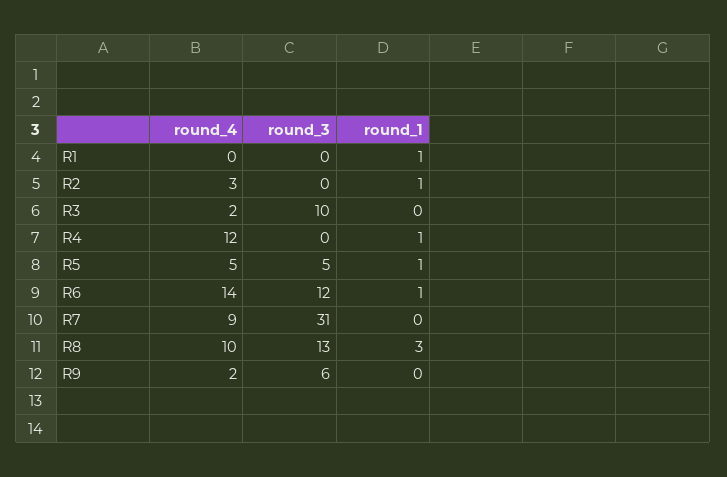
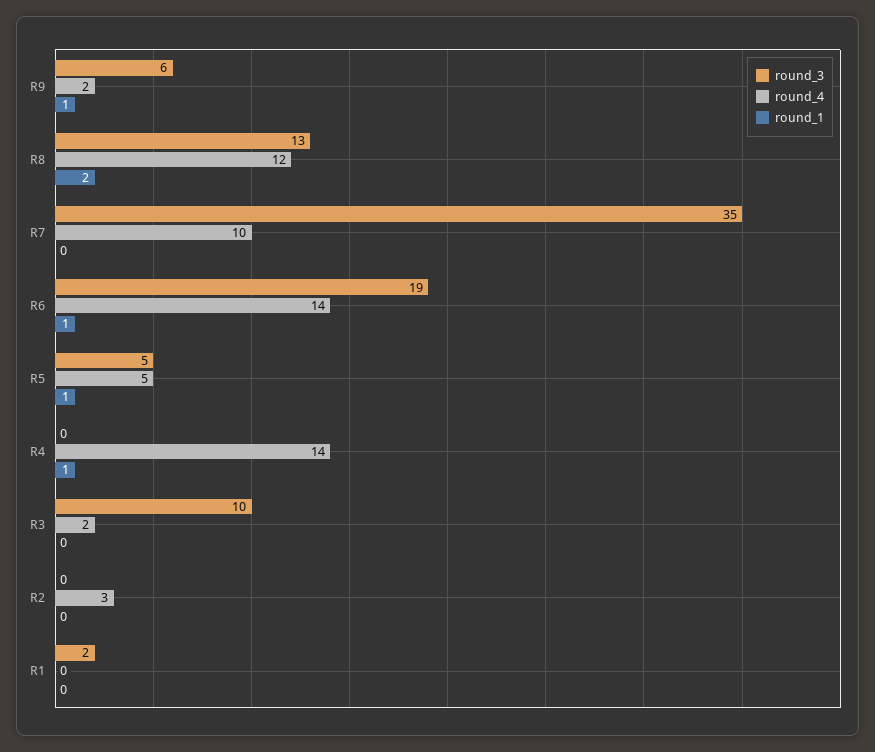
  {
    "round_4": {
      "R1": 0,
      "R2": 3,
      "R3": 2,
-     "R4": 12,
+     "R4": 14,
      "R5": 5,
      "R6": 14,
-     "R7": 9,
+     "R7": 10,
-     "R8": 10,
+     "R8": 12,
      "R9": 2
    },
    "round_3": {
-     "R1": 0,
+     "R1": 2,
      "R2": 0,
      "R3": 10,
      "R4": 0,
      "R5": 5,
-     "R6": 12,
+     "R6": 19,
-     "R7": 31,
+     "R7": 35,
      "R8": 13,
      "R9": 6
    },
    "round_1": {
-     "R1": 1,
+     "R1": 0,
-     "R2": 1,
+     "R2": 0,
      "R3": 0,
      "R4": 1,
      "R5": 1,
      "R6": 1,
      "R7": 0,
-     "R8": 3,
+     "R8": 2,
-     "R9": 0
+     "R9": 1
    }
  }

